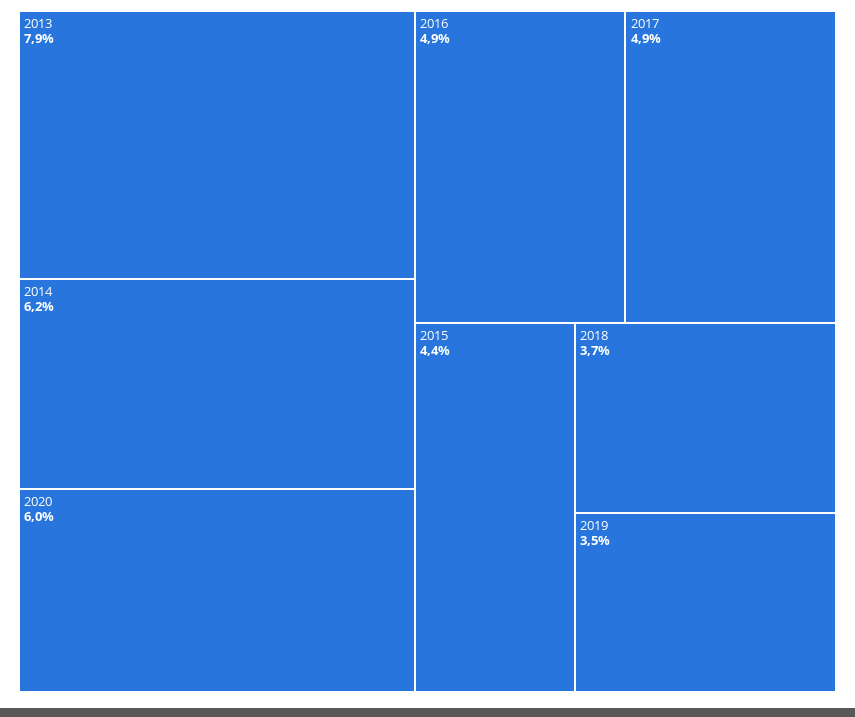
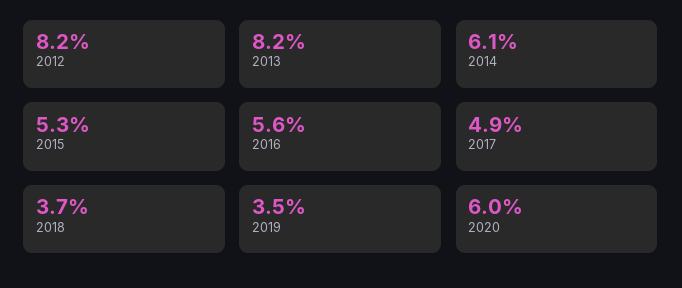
  {
-   "2013": 7.9,
+   "2013": 8.2,
-   "2014": 6.2,
+   "2014": 6.1,
    "2020": 6,
-   "2016": 4.9,
+   "2016": 5.6,
    "2017": 4.9,
-   "2015": 4.4,
+   "2015": 5.3,
    "2018": 3.7,
-   "2019": 3.5
+   "2019": 3.5,
+   "2012": 8.2
  }

